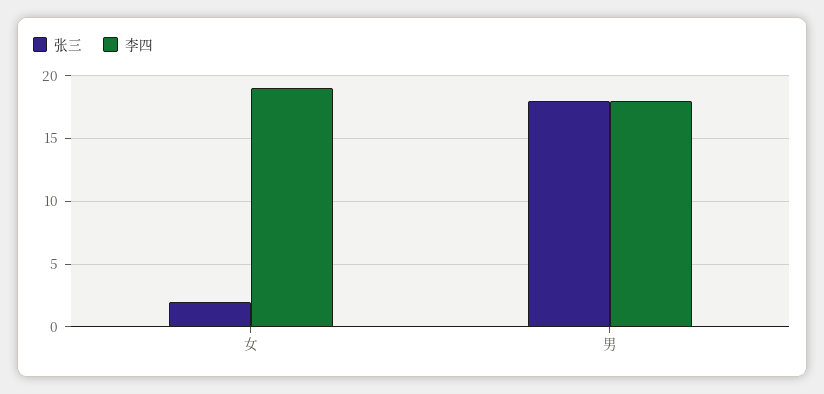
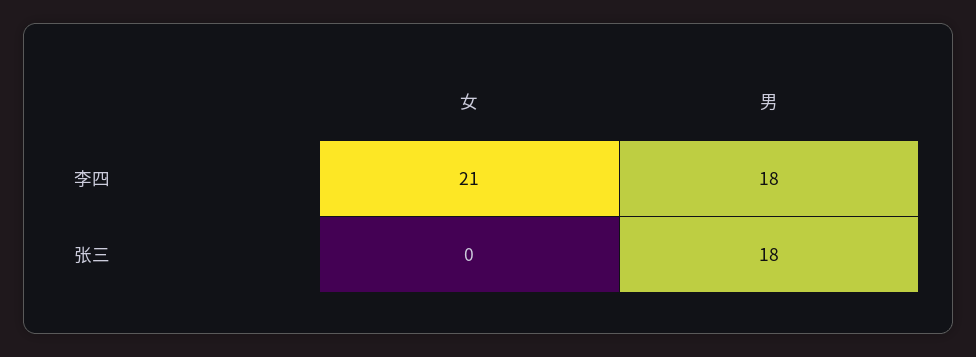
  {
    "张三": {
-     "女": 2,
+     "女": 0,
      "男": 18
    },
    "李四": {
-     "女": 19,
+     "女": 21,
      "男": 18
    }
  }

